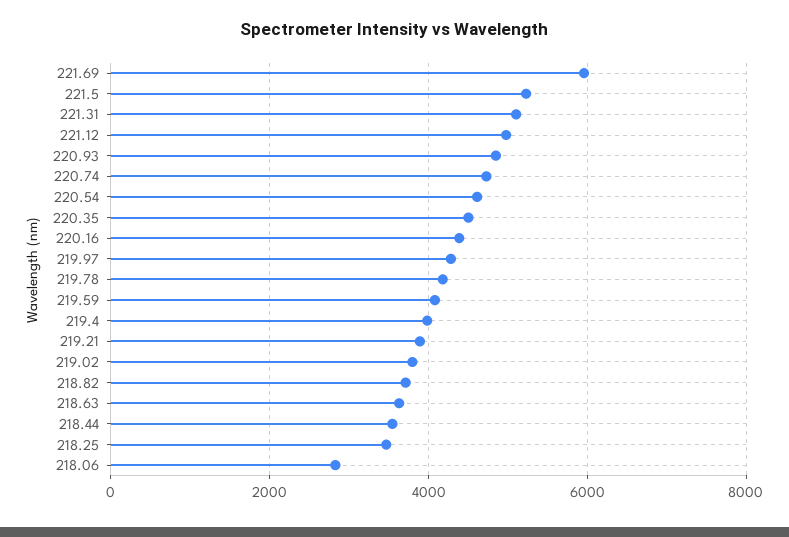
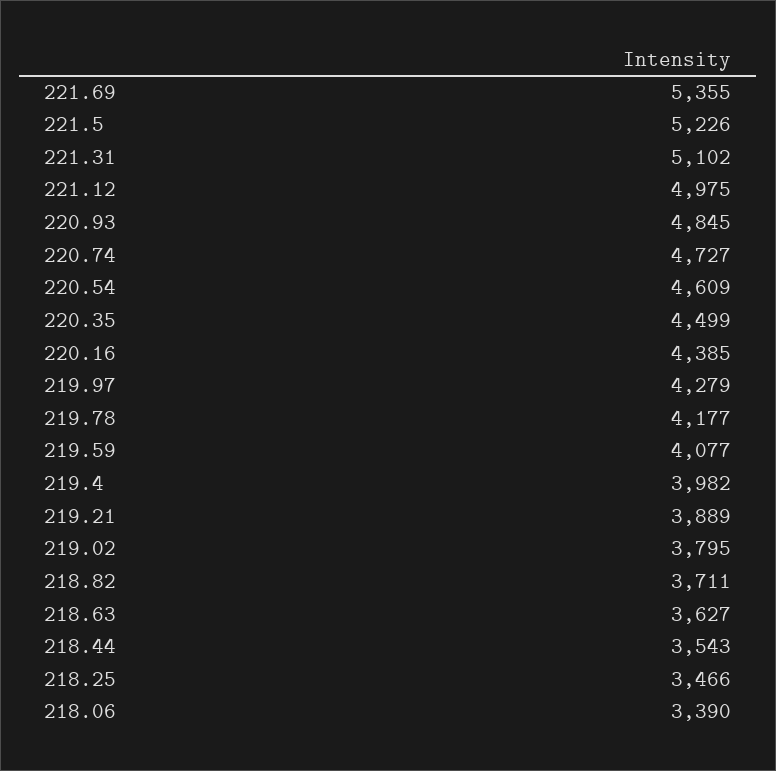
  {
-   "221.69": 6000,
+   "221.69": 5355,
    "221.5": 5226,
    "221.31": 5102,
    "221.12": 4975,
    "220.93": 4845,
    "220.74": 4727,
    "220.54": 4609,
    "220.35": 4499,
    "220.16": 4385,
    "219.97": 4279,
    "219.78": 4177,
    "219.59": 4077,
    "219.4": 3982,
    "219.21": 3889,
    "219.02": 3795,
    "218.82": 3711,
    "218.63": 3627,
    "218.44": 3543,
    "218.25": 3466,
-   "218.06": 2800
+   "218.06": 3390
  }

